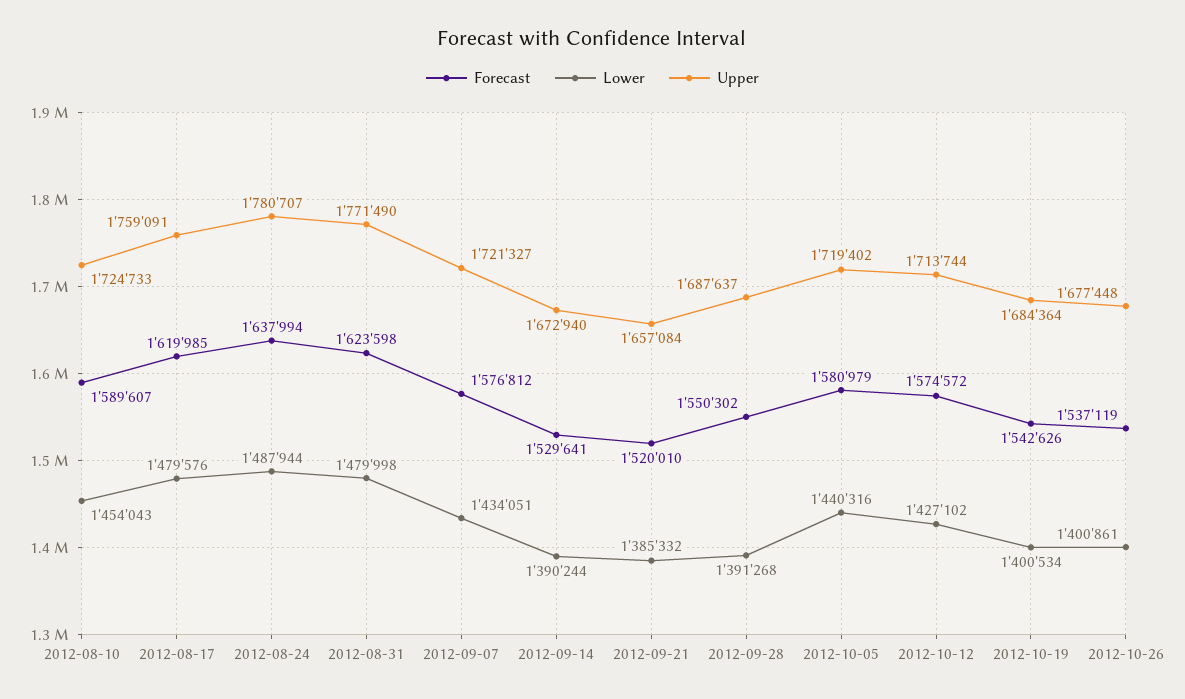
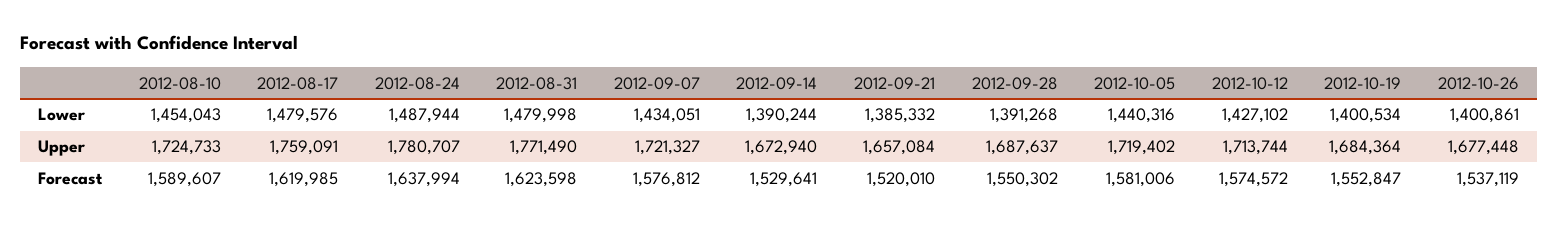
  {
    "Forecast": {
      "2012-08-10": 1589607,
      "2012-08-17": 1619985,
      "2012-08-24": 1637994,
      "2012-08-31": 1623598,
      "2012-09-07": 1576812,
      "2012-09-14": 1529641,
      "2012-09-21": 1520010,
      "2012-09-28": 1550302,
-     "2012-10-05": 1580979,
+     "2012-10-05": 1581006,
      "2012-10-12": 1574572,
-     "2012-10-19": 1542626,
+     "2012-10-19": 1552847,
      "2012-10-26": 1537119
    },
    "Lower": {
      "2012-08-10": 1454043,
      "2012-08-17": 1479576,
      "2012-08-24": 1487944,
      "2012-08-31": 1479998,
      "2012-09-07": 1434051,
      "2012-09-14": 1390244,
      "2012-09-21": 1385332,
      "2012-09-28": 1391268,
      "2012-10-05": 1440316,
      "2012-10-12": 1427102,
      "2012-10-19": 1400534,
      "2012-10-26": 1400861
    },
    "Upper": {
      "2012-08-10": 1724733,
      "2012-08-17": 1759091,
      "2012-08-24": 1780707,
      "2012-08-31": 1771490,
      "2012-09-07": 1721327,
      "2012-09-14": 1672940,
      "2012-09-21": 1657084,
      "2012-09-28": 1687637,
      "2012-10-05": 1719402,
      "2012-10-12": 1713744,
      "2012-10-19": 1684364,
      "2012-10-26": 1677448
    }
  }

